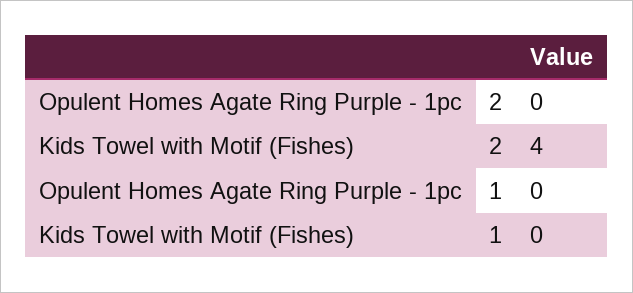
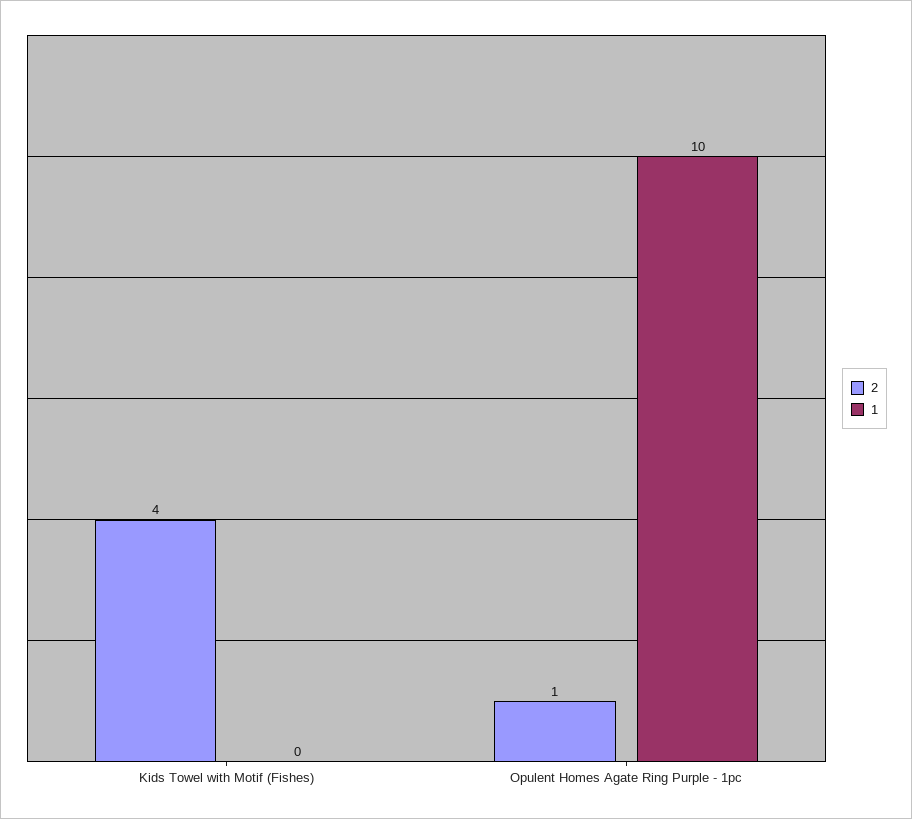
  {
    "2": {
-     "Opulent Homes Agate Ring Purple - 1pc": 0,
+     "Opulent Homes Agate Ring Purple - 1pc": 1,
      "Kids Towel with Motif (Fishes)": 4
    },
    "1": {
-     "Opulent Homes Agate Ring Purple - 1pc": 0,
+     "Opulent Homes Agate Ring Purple - 1pc": 10,
      "Kids Towel with Motif (Fishes)": 0
    }
  }

